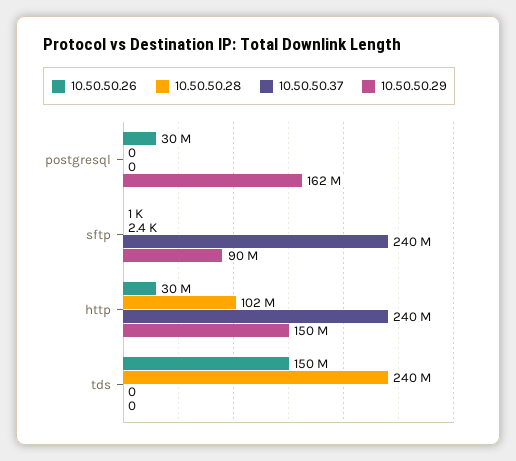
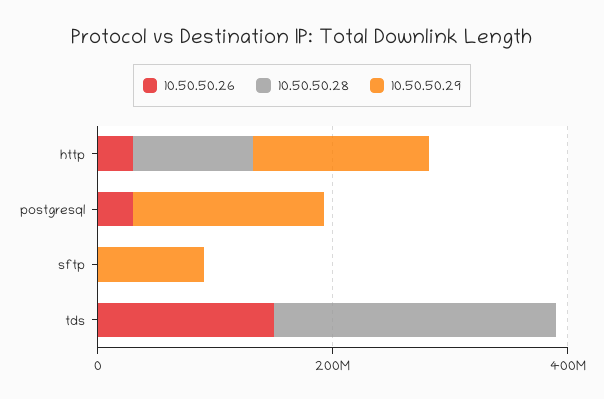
  {
    "10.50.50.26": {
      "postgresql": 30000000,
      "sftp": 1000,
      "http": 30000000,
      "tds": 150000000
    },
    "10.50.50.28": {
      "postgresql": 0,
      "sftp": 2400,
      "http": 102000000,
      "tds": 240000000
    },
-   "10.50.50.37": {
-     "postgresql": 0,
-     "sftp": 240000000,
-     "http": 240000000,
-     "tds": 0
-   },
    "10.50.50.29": {
      "postgresql": 162000000,
      "sftp": 90000000,
      "http": 150000000,
      "tds": 0
    }
  }

